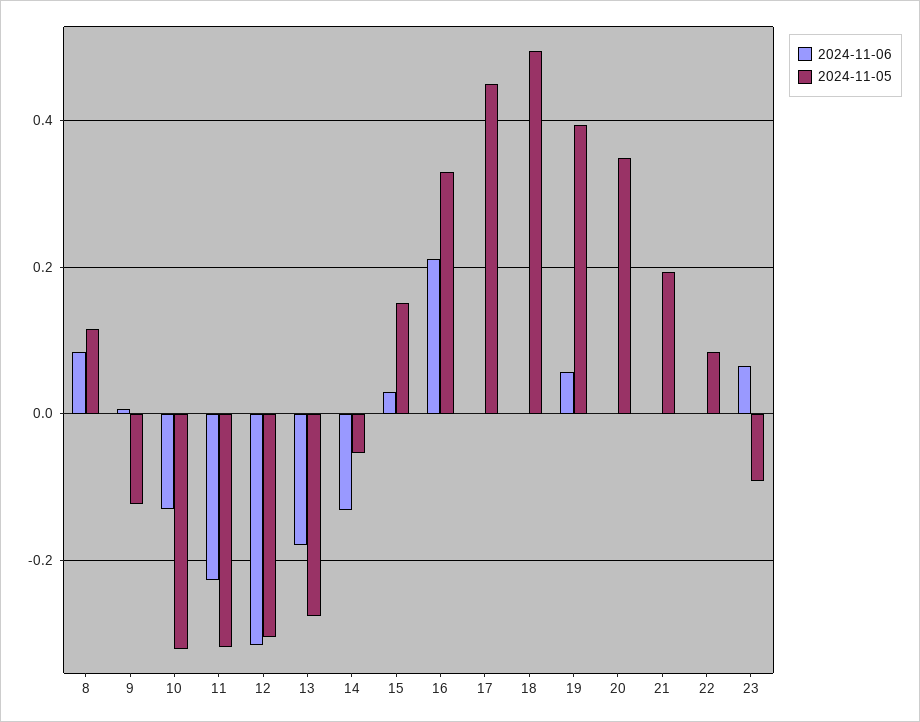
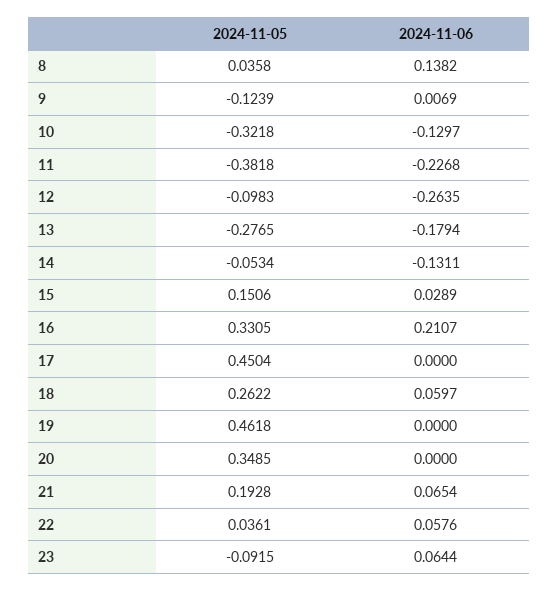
  {
    "2024-11-06": {
-     "8": 0.08,
+     "8": 0.1382,
      "9": 0.0069,
      "10": -0.1297,
      "11": -0.2268,
-     "12": -0.32,
+     "12": -0.2635,
      "13": -0.1794,
      "14": -0.1311,
      "15": 0.0289,
      "16": 0.2107,
      "17": 0,
-     "18": 0,
+     "18": 0.0597,
-     "19": 0.06,
+     "19": 0,
      "20": 0,
-     "21": 0,
+     "21": 0.0654,
-     "22": 0,
+     "22": 0.0576,
      "23": 0.0644
    },
    "2024-11-05": {
-     "8": 0.12,
+     "8": 0.0358,
      "9": -0.1239,
      "10": -0.3218,
-     "11": -0.32,
+     "11": -0.3818,
-     "12": -0.3,
+     "12": -0.0983,
      "13": -0.2765,
      "14": -0.0534,
      "15": 0.1506,
      "16": 0.3305,
      "17": 0.4504,
-     "18": 0.5,
+     "18": 0.2622,
-     "19": 0.4,
+     "19": 0.4618,
      "20": 0.3485,
      "21": 0.1928,
-     "22": 0.08,
+     "22": 0.0361,
      "23": -0.0915
    }
  }

